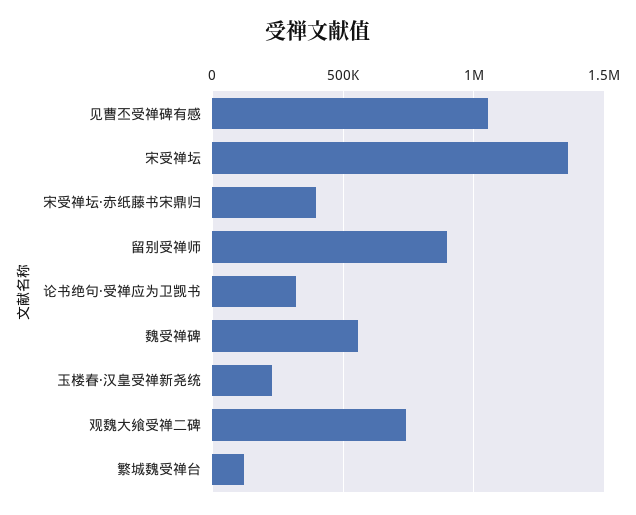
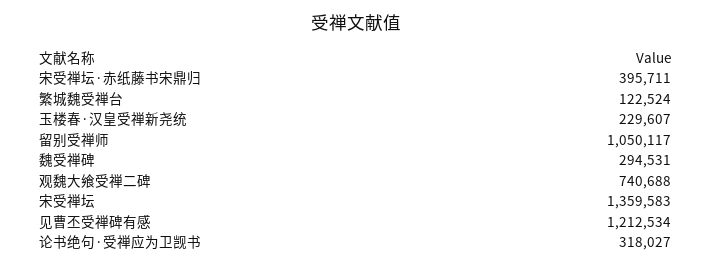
  {
-   "见曹丕受禅碑有感": 1050000,
+   "见曹丕受禅碑有感": 1212534,
    "宋受禅坛": 1359583,
    "宋受禅坛·赤纸藤书宋鼎归": 395711,
-   "留别受禅师": 900000,
+   "留别受禅师": 1050117,
    "论书绝句·受禅应为卫觊书": 318027,
-   "魏受禅碑": 550000,
+   "魏受禅碑": 294531,
    "玉楼春·汉皇受禅新尧统": 229607,
    "观魏大飨受禅二碑": 740688,
    "繁城魏受禅台": 122524
  }

